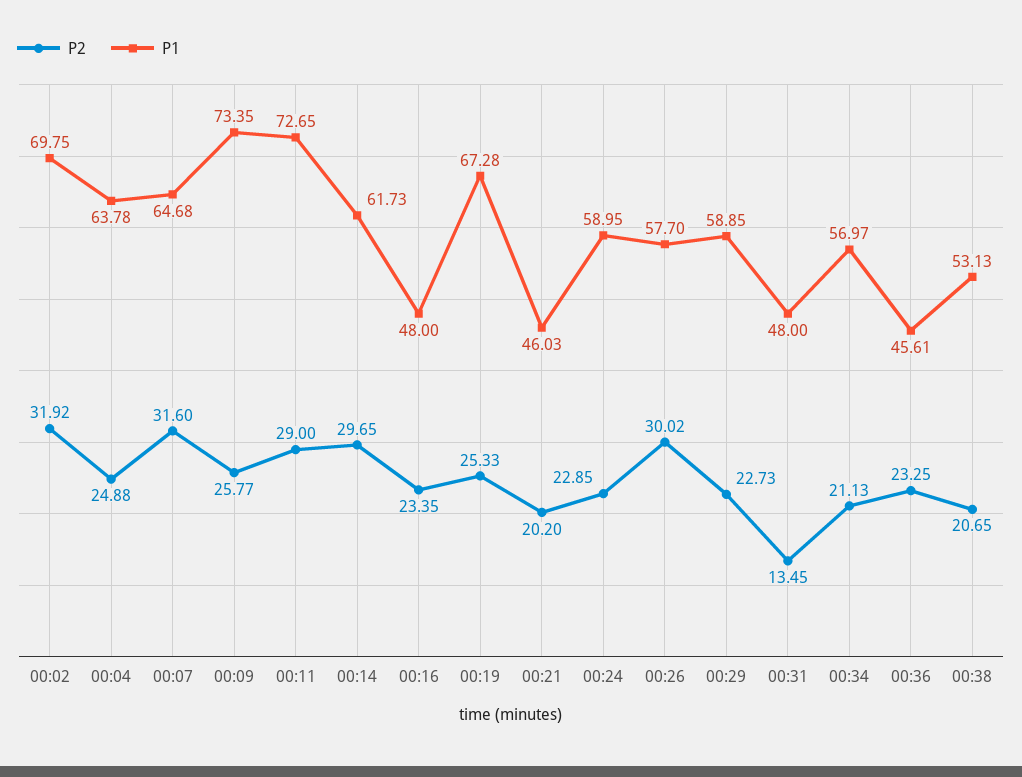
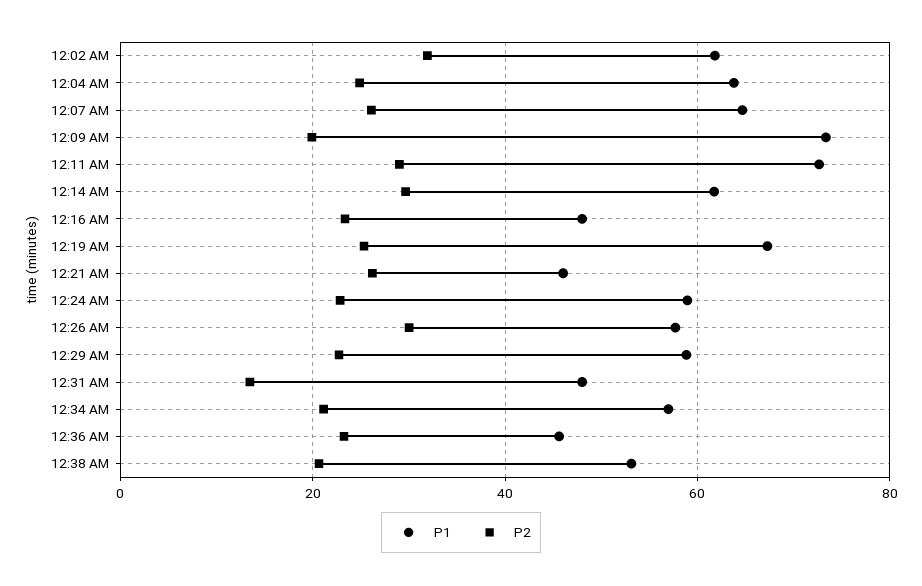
  {
    "P2": {
      "00:02": 31.92,
      "00:04": 24.88,
-     "00:07": 31.6,
+     "00:07": 26,
-     "00:09": 25.77,
+     "00:09": 20,
      "00:11": 29,
      "00:14": 29.65,
      "00:16": 23.35,
      "00:19": 25.33,
-     "00:21": 20.2,
+     "00:21": 26,
      "00:24": 22.85,
      "00:26": 30.02,
      "00:29": 22.73,
      "00:31": 13.45,
      "00:34": 21.13,
      "00:36": 23.25,
      "00:38": 20.65
    },
    "P1": {
-     "00:02": 69.75,
+     "00:02": 62,
      "00:04": 63.78,
      "00:07": 64.68,
      "00:09": 73.35,
      "00:11": 72.65,
      "00:14": 61.73,
      "00:16": 48,
      "00:19": 67.28,
      "00:21": 46.03,
      "00:24": 58.95,
      "00:26": 57.7,
      "00:29": 58.85,
      "00:31": 48,
      "00:34": 56.97,
      "00:36": 45.61,
      "00:38": 53.13
    }
  }

